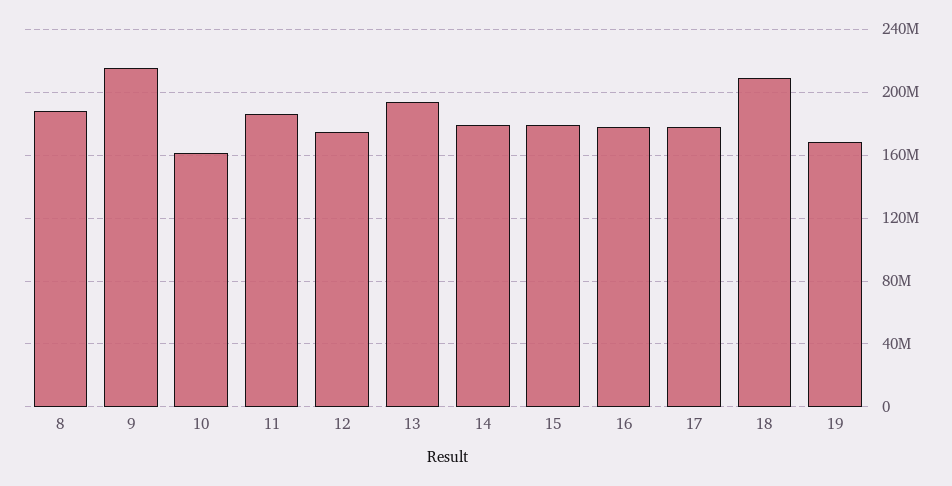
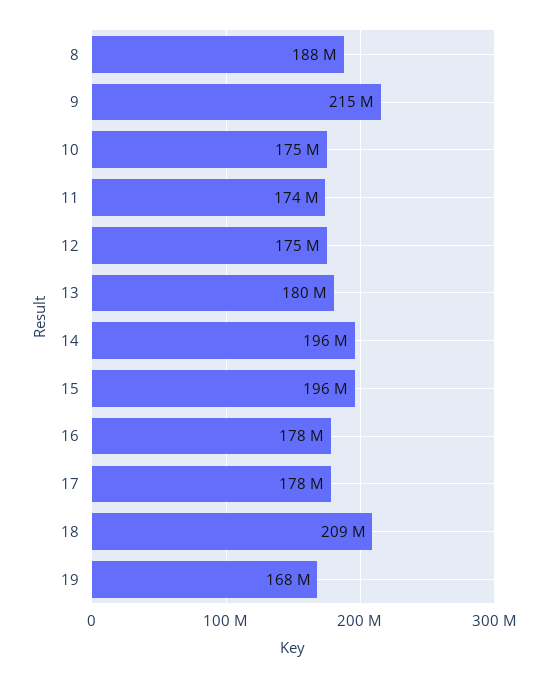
  {
    "8": 188000000,
    "9": 215000000,
-   "10": 160000000,
+   "10": 175000000,
-   "11": 185000000,
+   "11": 174000000,
    "12": 175000000,
-   "13": 195000000,
+   "13": 180000000,
-   "14": 180000000,
+   "14": 196000000,
-   "15": 180000000,
+   "15": 196000000,
    "16": 178000000,
    "17": 178000000,
    "18": 209000000,
    "19": 168000000
  }

